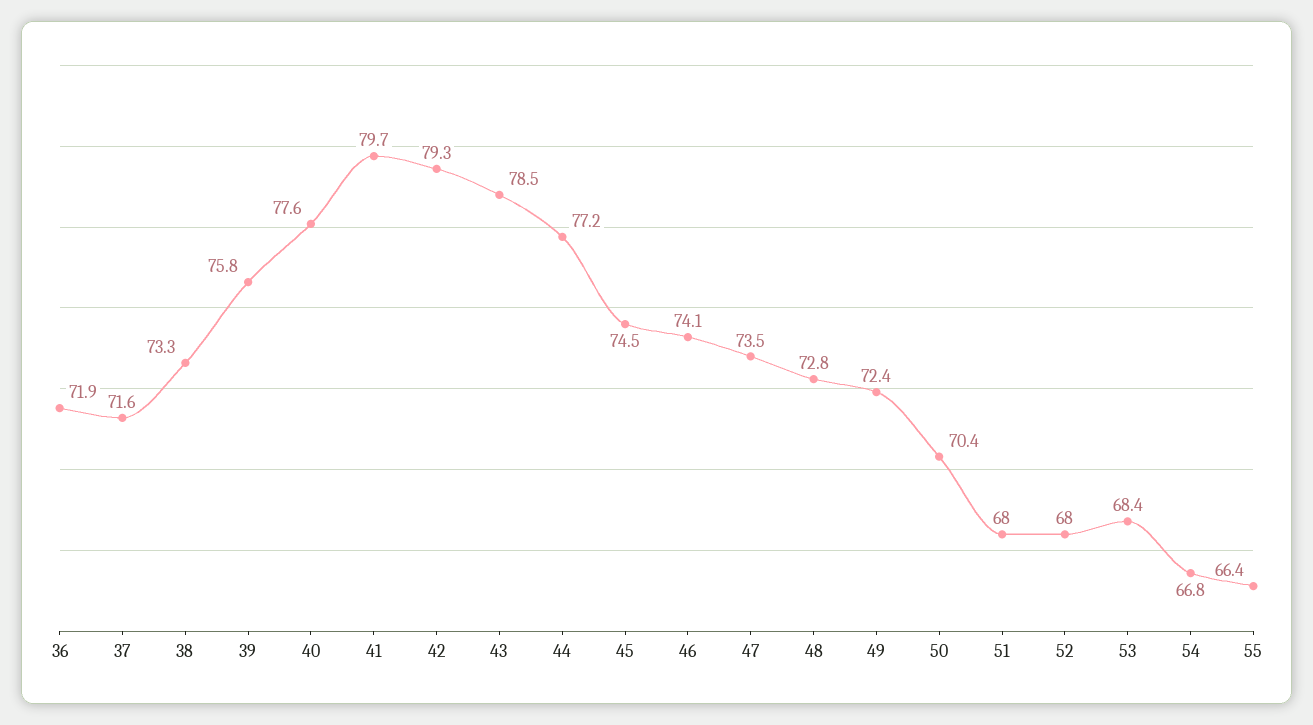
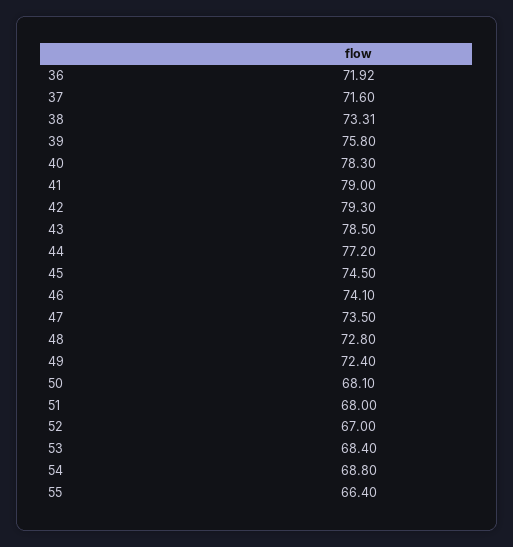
  {
    "36": 71.92,
    "37": 71.6,
    "38": 73.31,
    "39": 75.8,
-   "40": 77.6,
+   "40": 78.3,
-   "41": 79.7,
+   "41": 79,
    "42": 79.3,
    "43": 78.5,
    "44": 77.2,
    "45": 74.5,
    "46": 74.1,
    "47": 73.5,
    "48": 72.8,
    "49": 72.4,
-   "50": 70.4,
+   "50": 68.1,
    "51": 68,
-   "52": 68,
+   "52": 67,
    "53": 68.4,
-   "54": 66.8,
+   "54": 68.8,
    "55": 66.4
  }

